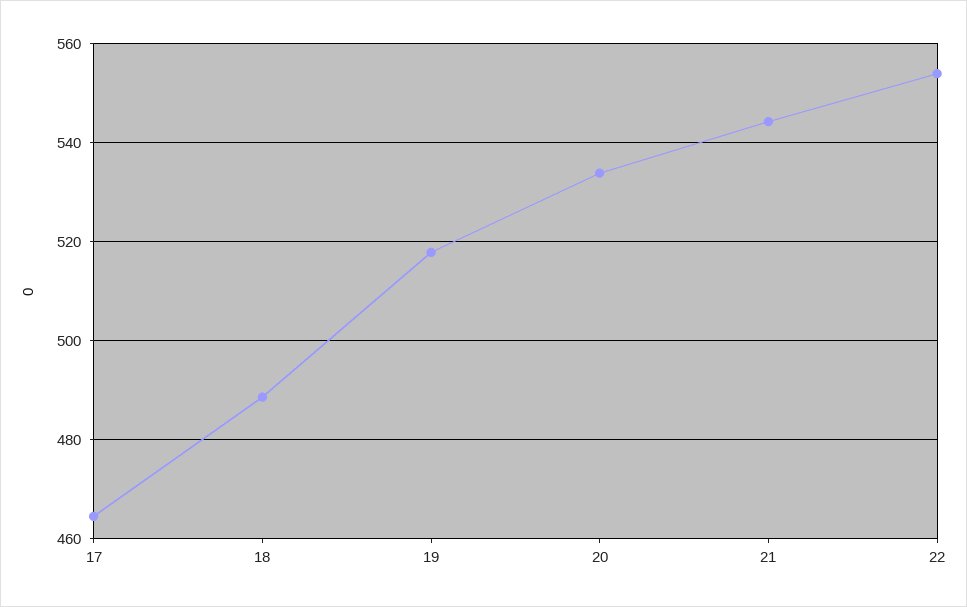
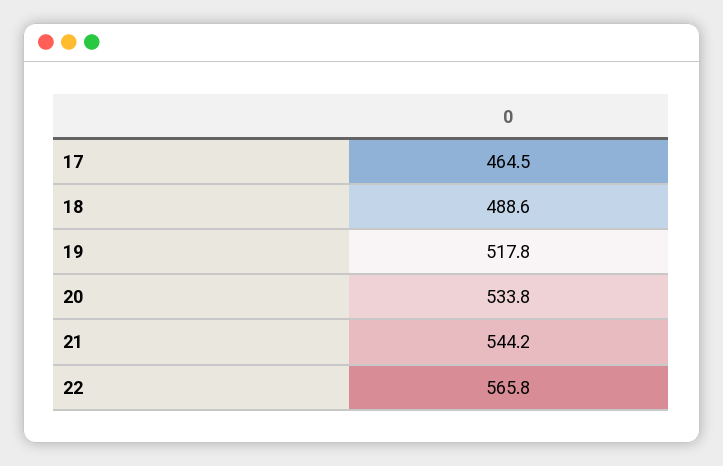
  {
    "17": 464.5,
    "18": 488.6,
    "19": 517.8,
    "20": 533.8,
    "21": 544.2,
-   "22": 554
+   "22": 565.8
  }

